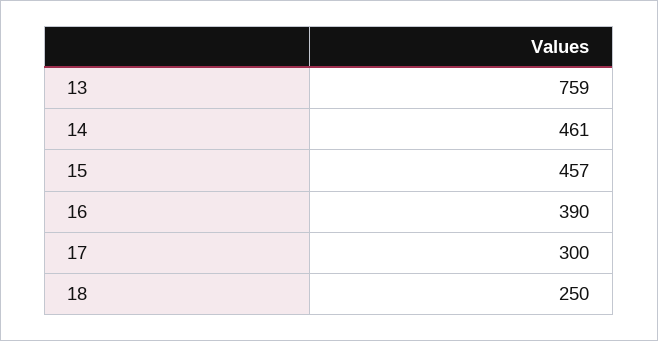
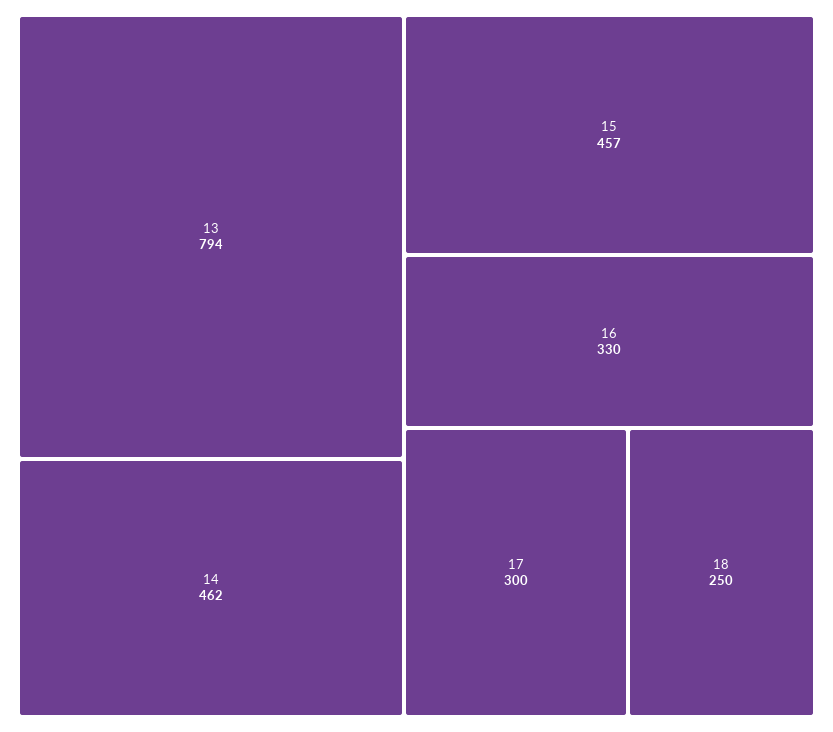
  {
-   "13": 759,
+   "13": 794,
-   "14": 461,
+   "14": 462,
    "15": 457,
-   "16": 390,
+   "16": 330,
    "17": 300,
    "18": 250
  }

